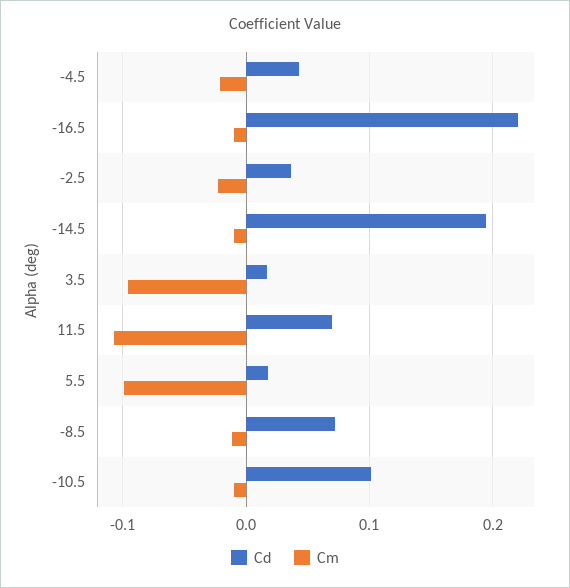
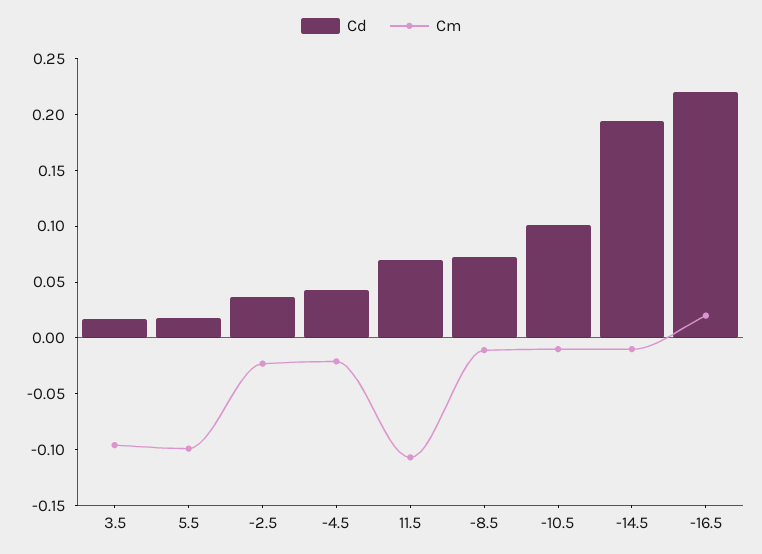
  {
    "Cd": {
      "-4.5": 0.04,
      "-16.5": 0.22,
      "-2.5": 0.04,
      "-14.5": 0.19,
      "3.5": 0.02,
      "11.5": 0.07,
      "5.5": 0.02,
      "-8.5": 0.07,
      "-10.5": 0.1
    },
    "Cm": {
      "-4.5": -0.02,
-     "-16.5": -0.01,
+     "-16.5": 0.02,
      "-2.5": -0.02,
      "-14.5": -0.01,
      "3.5": -0.1,
      "11.5": -0.11,
      "5.5": -0.1,
      "-8.5": -0.01,
      "-10.5": -0.01
    }
  }

